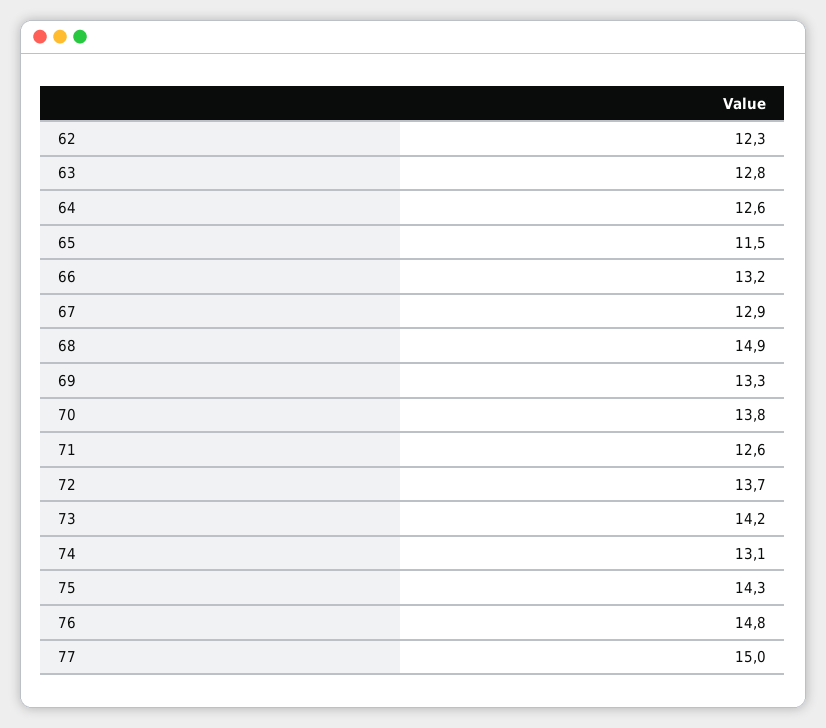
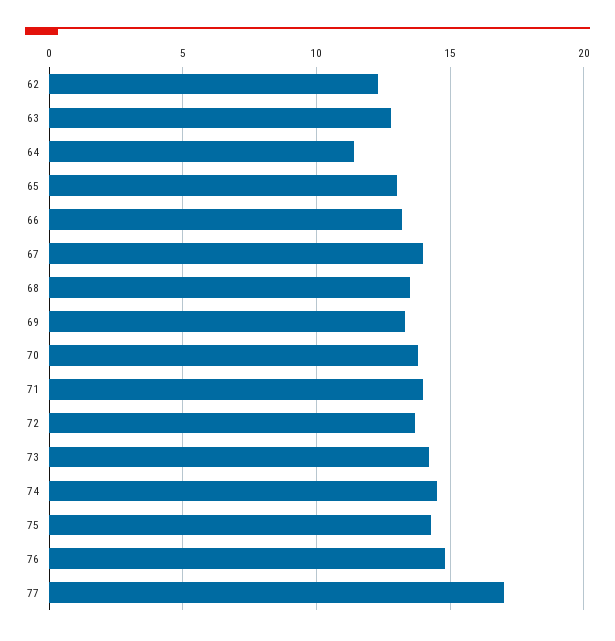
  {
    "62": 12.3,
    "63": 12.8,
-   "64": 12.6,
+   "64": 11.5,
-   "65": 11.5,
+   "65": 13,
    "66": 13.2,
-   "67": 12.9,
+   "67": 14,
-   "68": 14.9,
+   "68": 13.5,
    "69": 13.3,
    "70": 13.8,
-   "71": 12.6,
+   "71": 14,
    "72": 13.7,
    "73": 14.2,
-   "74": 13.1,
+   "74": 14.5,
    "75": 14.3,
    "76": 14.8,
-   "77": 15
+   "77": 17
  }

